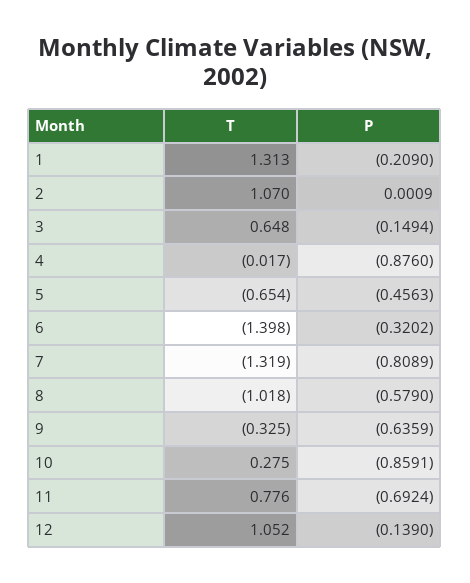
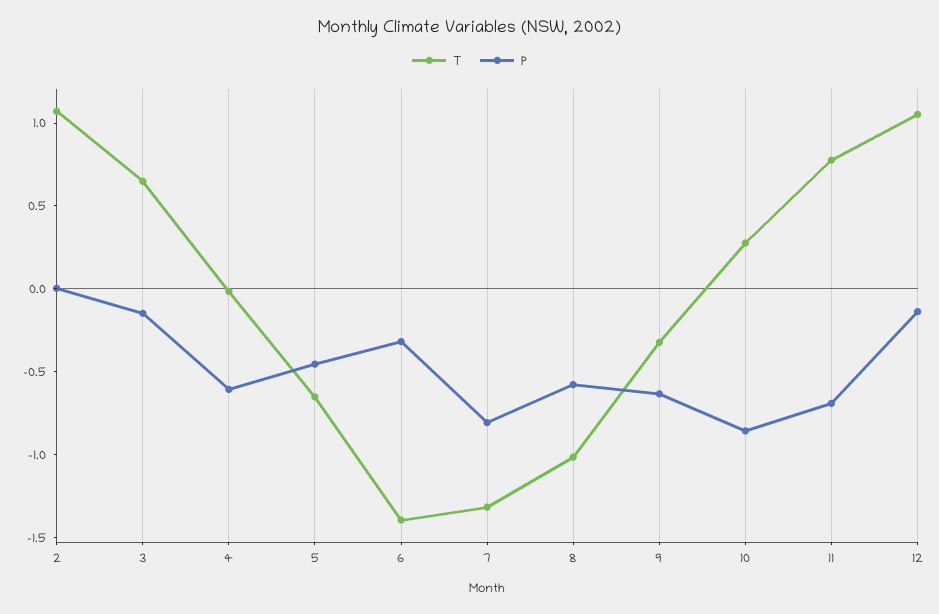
  {
    "T": {
-     "1": 1.313,
      "2": 1.07,
      "3": 0.648,
      "4": -0.017,
      "5": -0.654,
      "6": -1.398,
      "7": -1.319,
      "8": -1.018,
      "9": -0.325,
      "10": 0.275,
      "11": 0.776,
      "12": 1.052
    },
    "P": {
-     "1": -0.209,
      "2": 0.0009,
      "3": -0.1494,
-     "4": -0.876,
+     "4": -0.6,
      "5": -0.4563,
      "6": -0.3202,
      "7": -0.8089,
      "8": -0.579,
      "9": -0.6359,
      "10": -0.8591,
      "11": -0.6924,
      "12": -0.139
    }
  }

